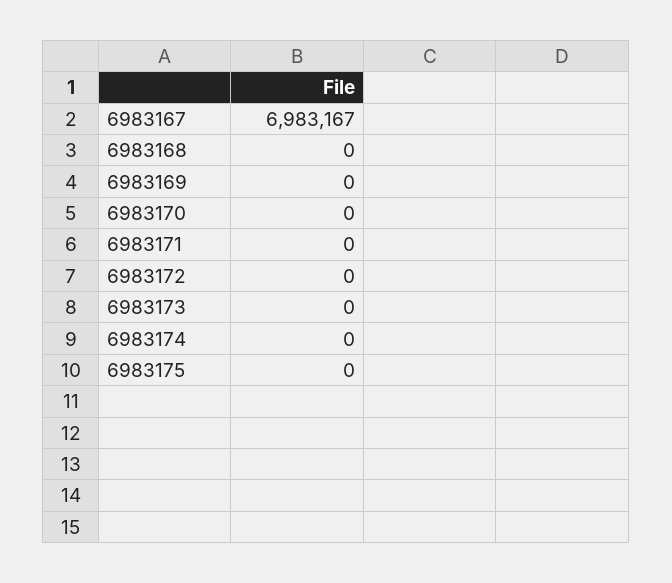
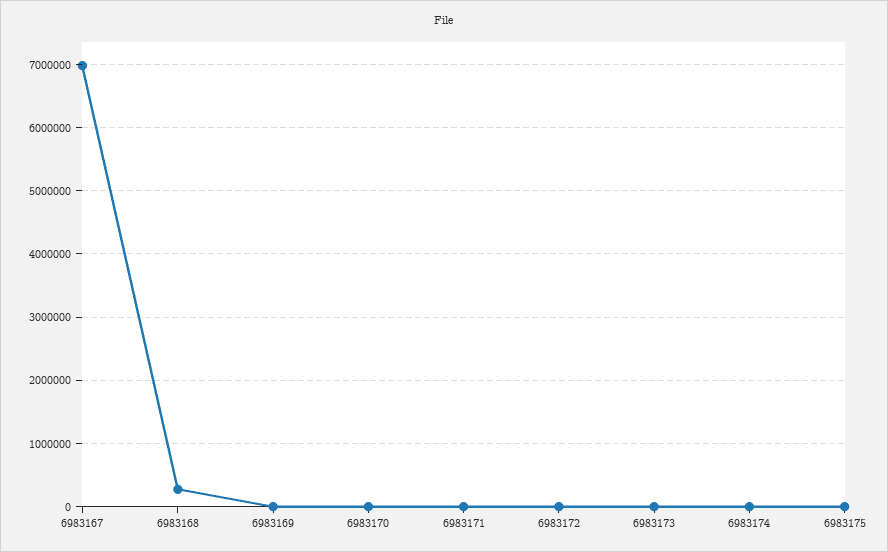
  {
    "6983167": 6983167,
-   "6983168": 0,
+   "6983168": 300000,
    "6983169": 0,
    "6983170": 0,
    "6983171": 0,
    "6983172": 0,
    "6983173": 0,
    "6983174": 0,
    "6983175": 0
  }

